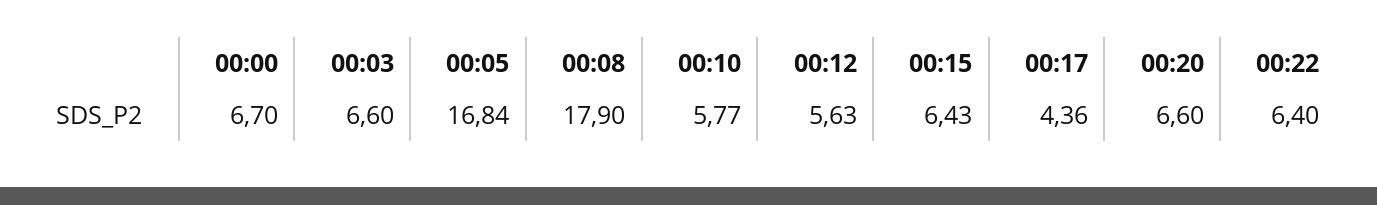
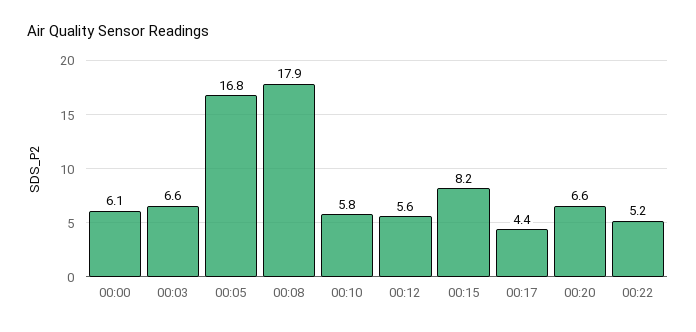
  {
-   "00:00": 6.7,
+   "00:00": 6.1,
    "00:03": 6.6,
    "00:05": 16.84,
    "00:08": 17.9,
    "00:10": 5.77,
    "00:12": 5.63,
-   "00:15": 6.43,
+   "00:15": 8.2,
    "00:17": 4.36,
    "00:20": 6.6,
-   "00:22": 6.4
+   "00:22": 5.2
  }

